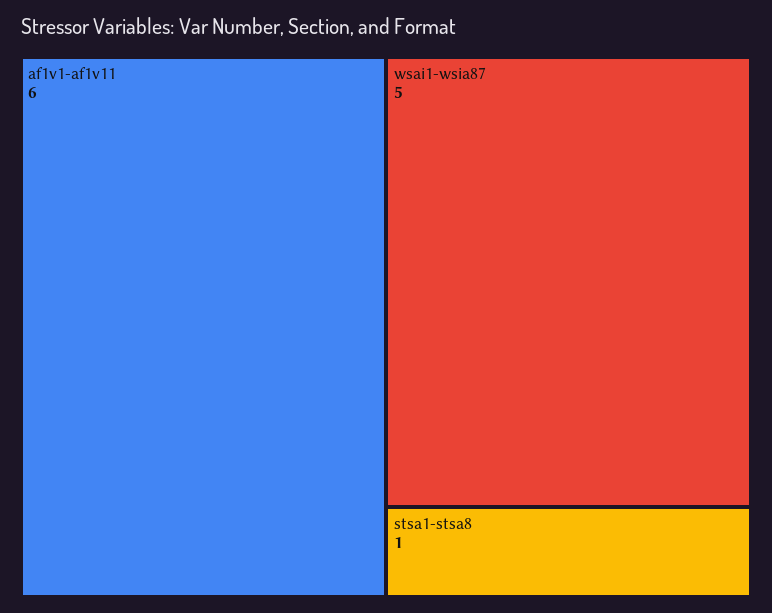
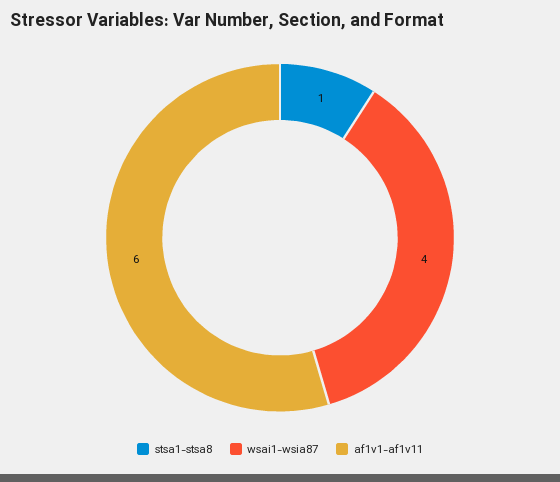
  {
    "af1v1-af1v11": 6,
-   "wsai1-wsia87": 5,
+   "wsai1-wsia87": 4,
    "stsa1-stsa8": 1
  }

